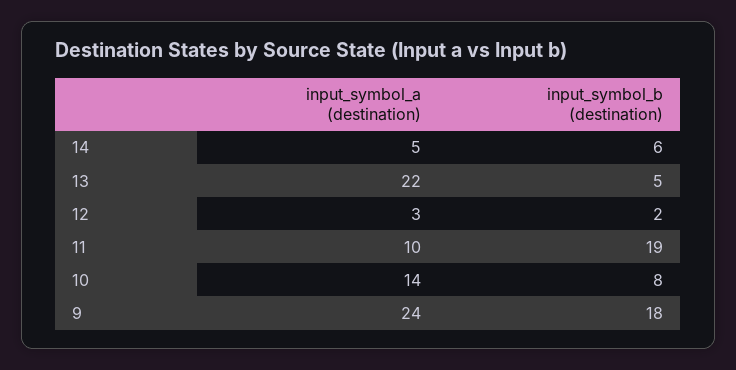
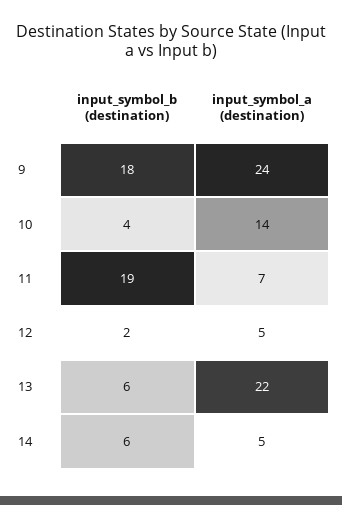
  {
    "input_symbol_a (destination)": {
      "14": 5,
      "13": 22,
-     "12": 3,
+     "12": 5,
-     "11": 10,
+     "11": 7,
      "10": 14,
      "9": 24
    },
    "input_symbol_b (destination)": {
      "14": 6,
-     "13": 5,
+     "13": 6,
      "12": 2,
      "11": 19,
-     "10": 8,
+     "10": 4,
      "9": 18
    }
  }

